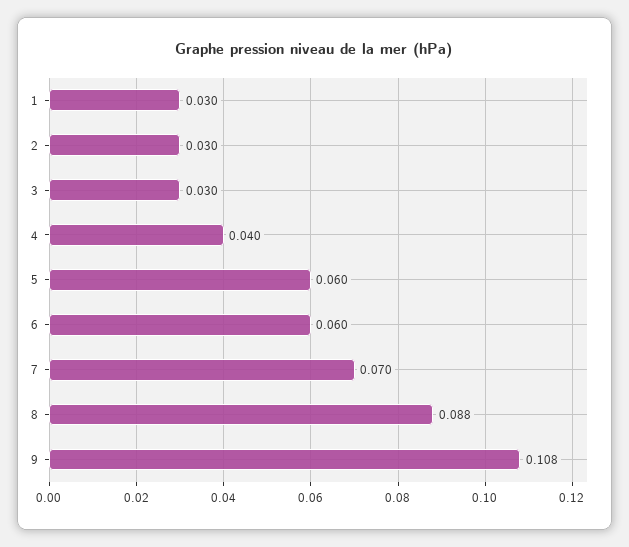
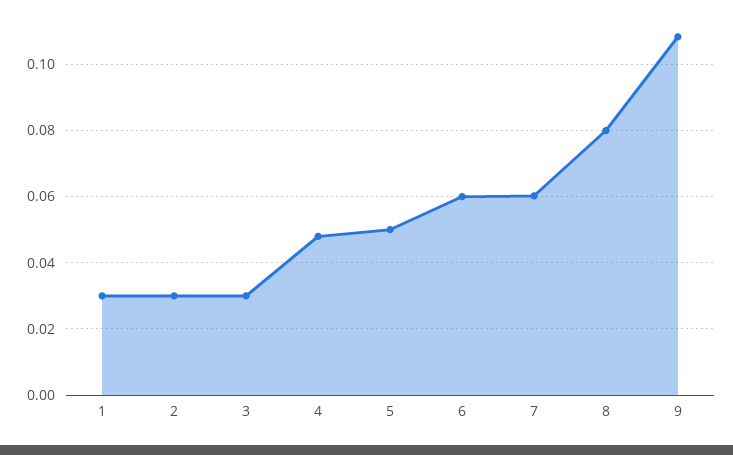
  {
    "1": 0.03,
    "2": 0.03,
    "3": 0.03,
-   "4": 0.04,
+   "4": 0.048,
-   "5": 0.06,
+   "5": 0.05,
    "6": 0.06,
-   "7": 0.07,
+   "7": 0.06,
-   "8": 0.088,
+   "8": 0.08,
    "9": 0.108
  }

